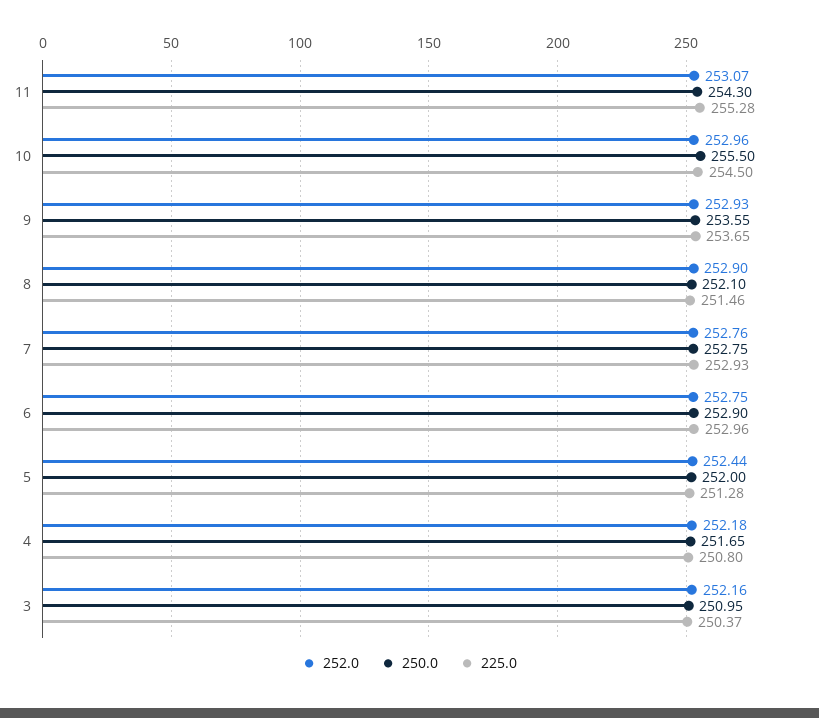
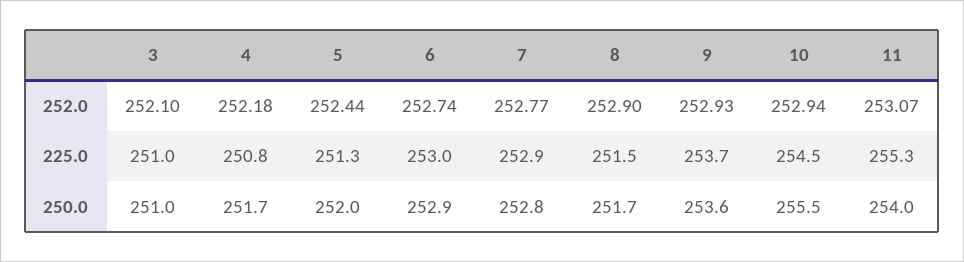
  {
    "252.0": {
      "11": 253.07,
-     "10": 252.96,
+     "10": 252.94,
      "9": 252.93,
      "8": 252.9,
-     "7": 252.76,
+     "7": 252.77,
-     "6": 252.75,
+     "6": 252.74,
      "5": 252.44,
      "4": 252.18,
-     "3": 252.16
+     "3": 252.1
    },
    "250.0": {
-     "11": 254.3,
+     "11": 254,
      "10": 255.5,
      "9": 253.55,
-     "8": 252.1,
+     "8": 251.7,
      "7": 252.75,
      "6": 252.9,
      "5": 252,
      "4": 251.65,
      "3": 250.95
    },
    "225.0": {
      "11": 255.28,
      "10": 254.5,
      "9": 253.65,
      "8": 251.46,
      "7": 252.93,
      "6": 252.96,
      "5": 251.28,
      "4": 250.8,
-     "3": 250.37
+     "3": 251
    }
  }

